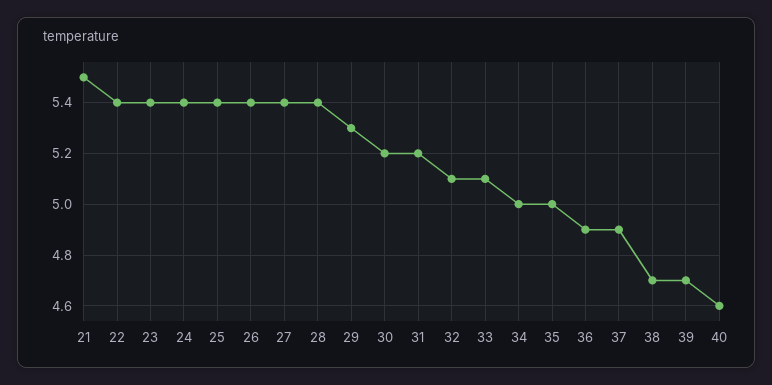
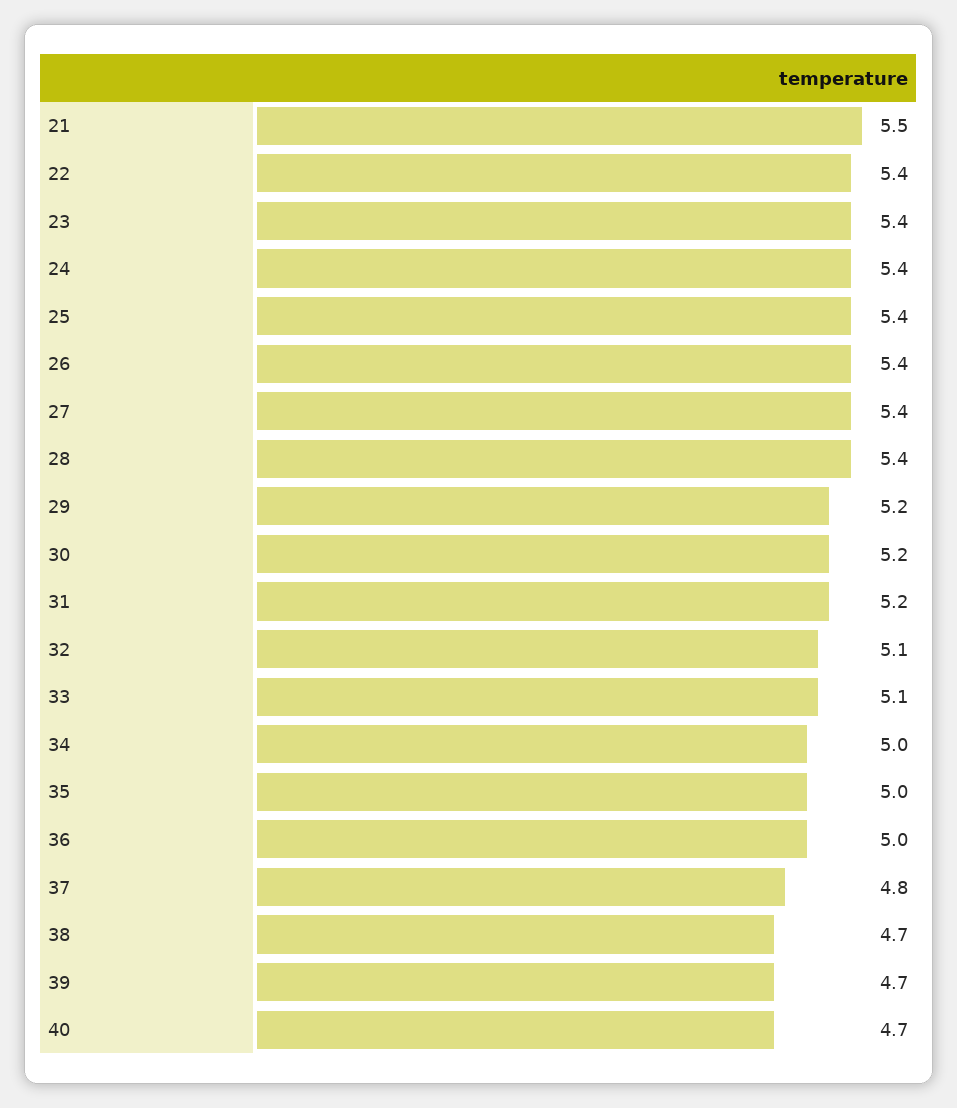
  {
    "21": 5.5,
    "22": 5.4,
    "23": 5.4,
    "24": 5.4,
    "25": 5.4,
    "26": 5.4,
    "27": 5.4,
    "28": 5.4,
-   "29": 5.3,
+   "29": 5.2,
    "30": 5.2,
    "31": 5.2,
    "32": 5.1,
    "33": 5.1,
    "34": 5,
    "35": 5,
-   "36": 4.9,
+   "36": 5,
-   "37": 4.9,
+   "37": 4.8,
    "38": 4.7,
    "39": 4.7,
-   "40": 4.6
+   "40": 4.7
  }

